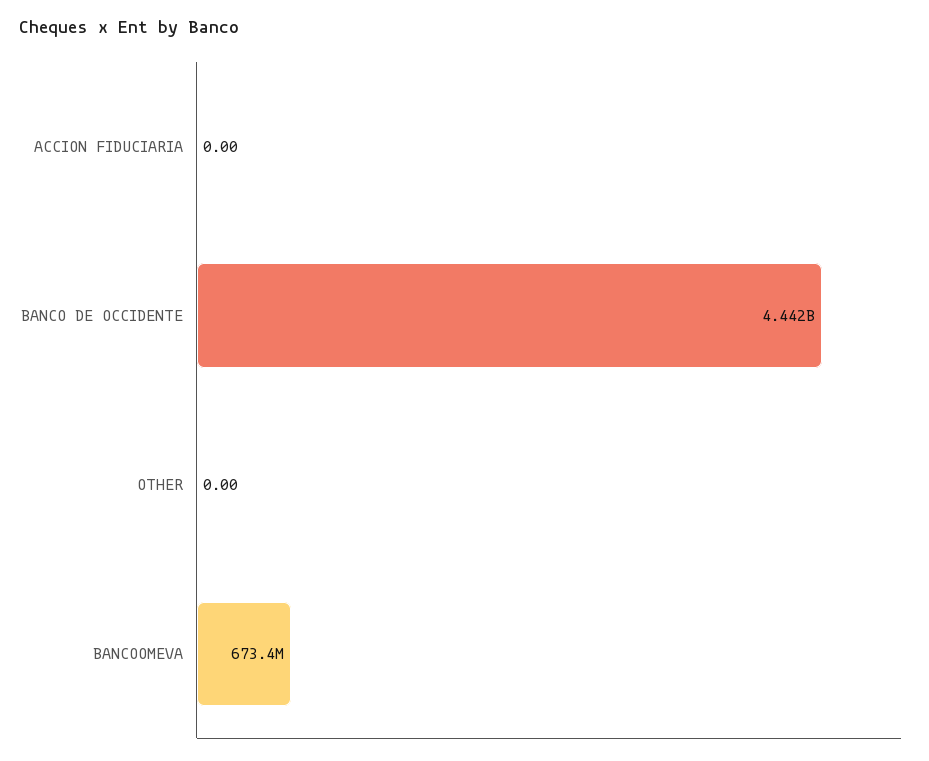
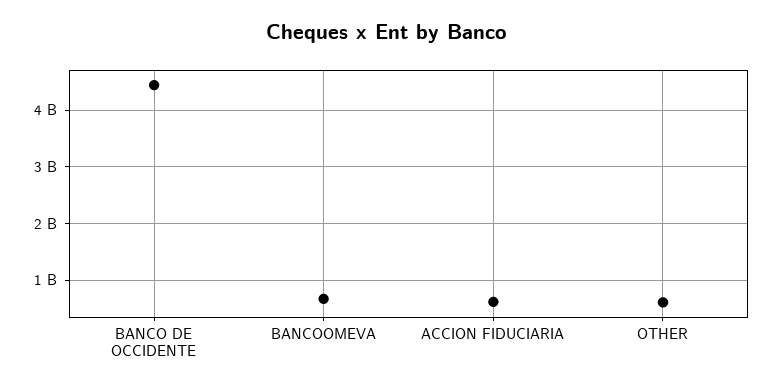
  {
-   "ACCION FIDUCIARIA": 0,
+   "ACCION FIDUCIARIA": 600000000,
    "BANCO DE OCCIDENTE": 4442000000,
-   "OTHER": 0,
+   "OTHER": 600000000,
    "BANCOOMEVA": 673400000
  }

